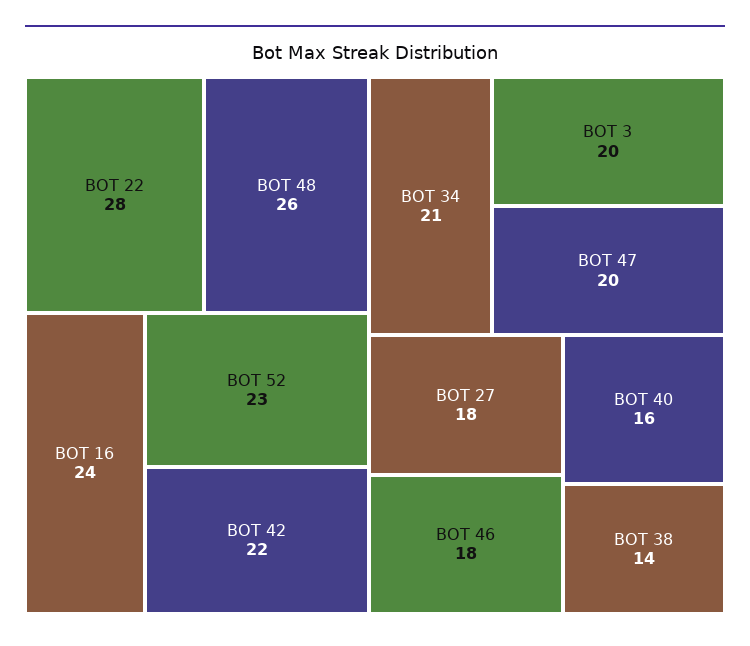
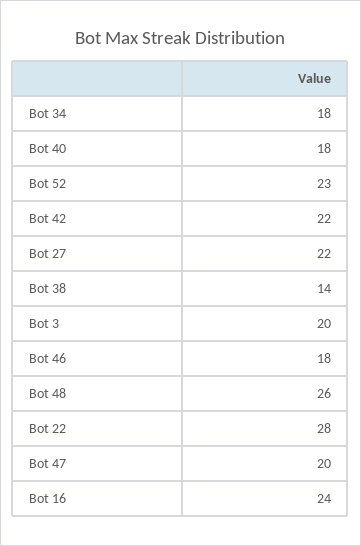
  {
    "BOT 22": 28,
    "BOT 48": 26,
    "BOT 16": 24,
    "BOT 52": 23,
    "BOT 42": 22,
-   "BOT 34": 21,
+   "BOT 34": 18,
    "BOT 3": 20,
    "BOT 47": 20,
-   "BOT 27": 18,
+   "BOT 27": 22,
    "BOT 46": 18,
-   "BOT 40": 16,
+   "BOT 40": 18,
    "BOT 38": 14
  }

